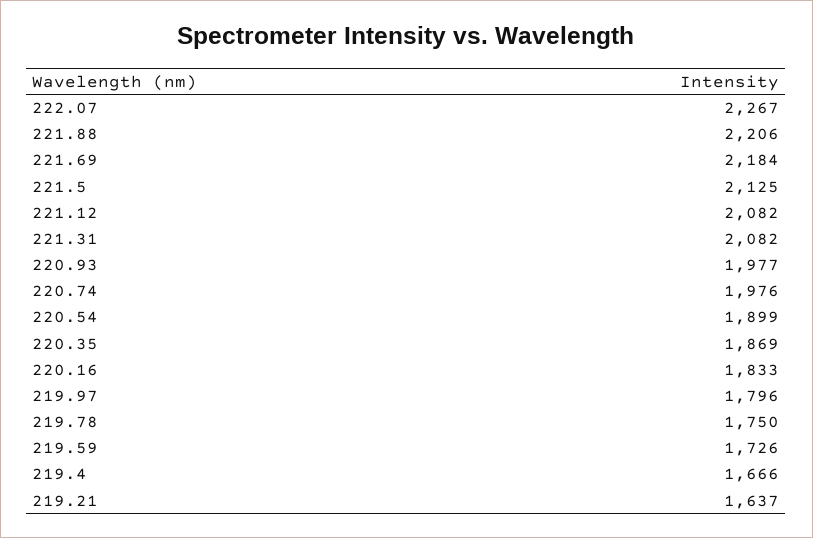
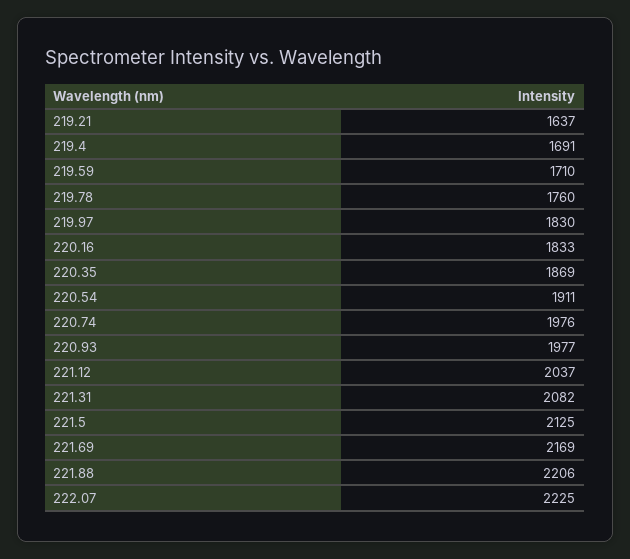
  {
-   "222.07": 2267,
+   "222.07": 2225,
    "221.88": 2206,
-   "221.69": 2184,
+   "221.69": 2169,
    "221.5": 2125,
-   "221.12": 2082,
+   "221.12": 2037,
    "221.31": 2082,
    "220.93": 1977,
    "220.74": 1976,
-   "220.54": 1899,
+   "220.54": 1911,
    "220.35": 1869,
    "220.16": 1833,
-   "219.97": 1796,
+   "219.97": 1830,
-   "219.78": 1750,
+   "219.78": 1760,
-   "219.59": 1726,
+   "219.59": 1710,
-   "219.4": 1666,
+   "219.4": 1691,
    "219.21": 1637
  }

